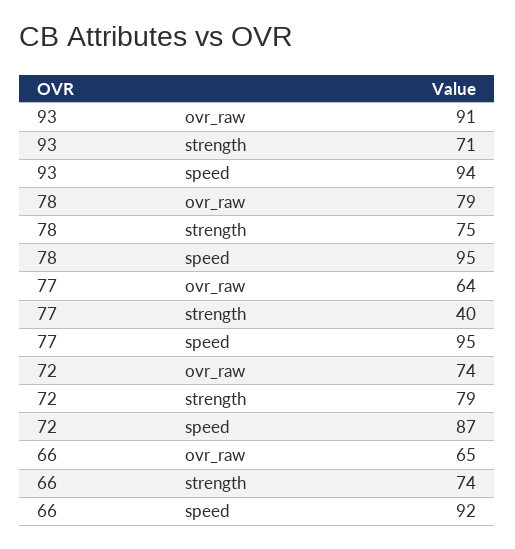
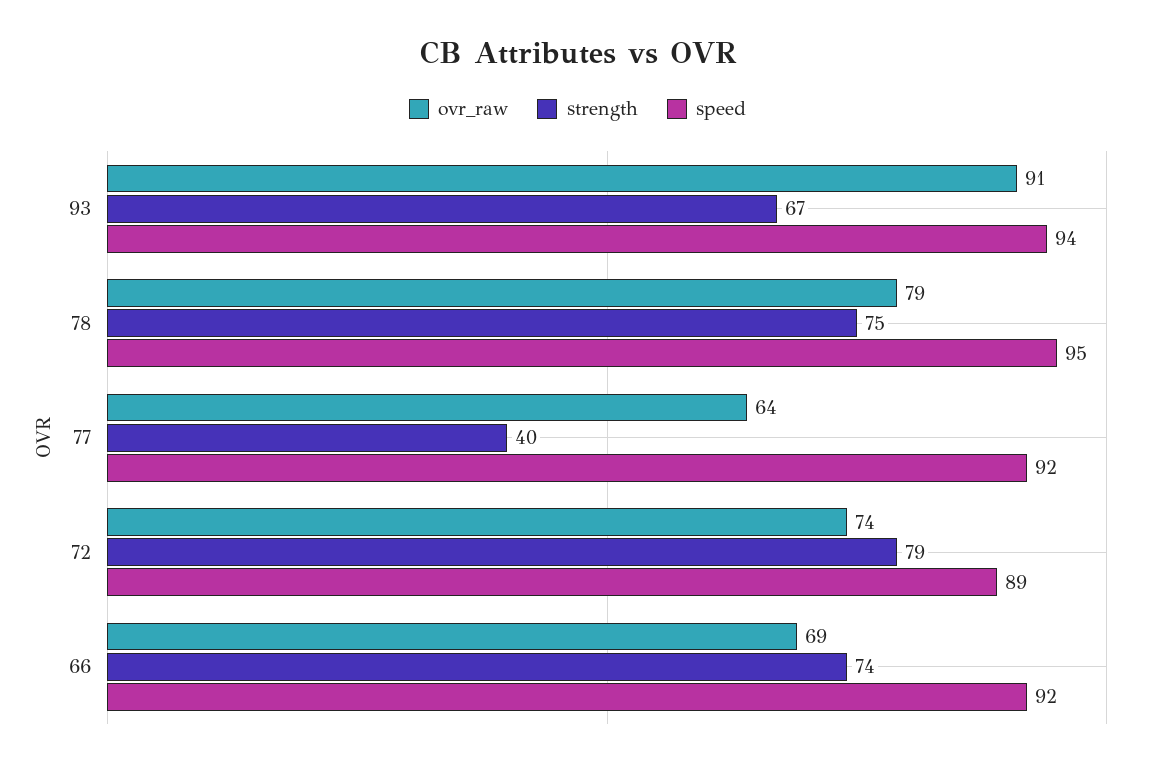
  {
    "ovr_raw": {
      "93": 91,
      "78": 79,
      "77": 64,
      "72": 74,
-     "66": 65
+     "66": 69
    },
    "strength": {
-     "93": 71,
+     "93": 67,
      "78": 75,
      "77": 40,
      "72": 79,
      "66": 74
    },
    "speed": {
      "93": 94,
      "78": 95,
-     "77": 95,
+     "77": 92,
-     "72": 87,
+     "72": 89,
      "66": 92
    }
  }

